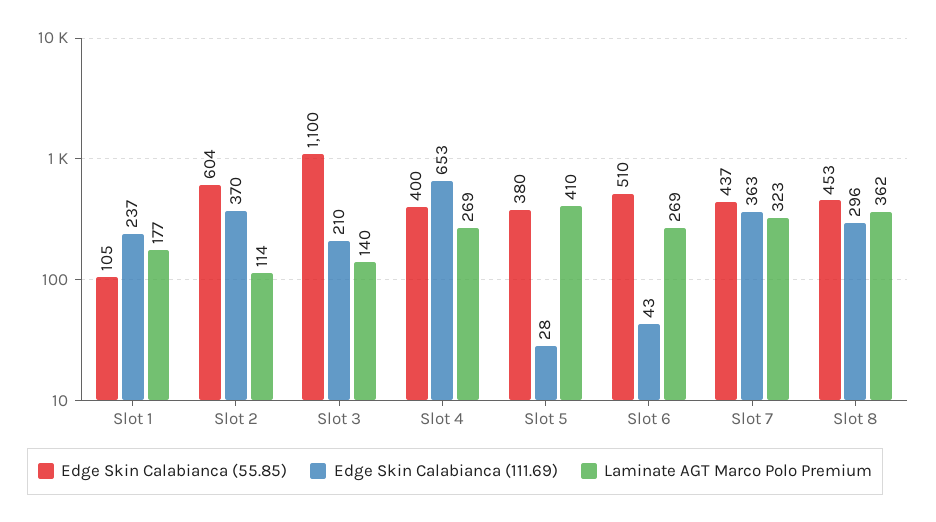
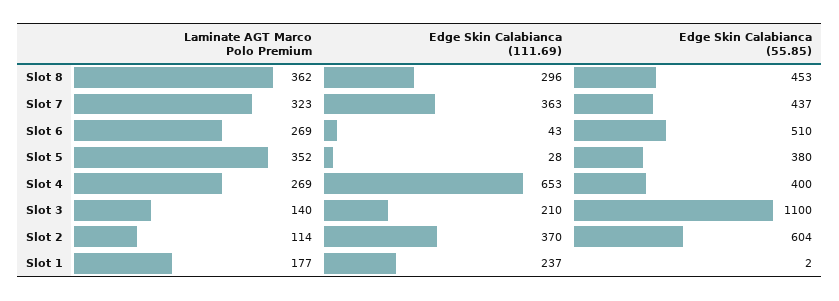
  {
    "Edge Skin Calabianca (55.85)": {
-     "Slot 1": 105,
+     "Slot 1": 2,
      "Slot 2": 604,
      "Slot 3": 1100,
      "Slot 4": 400,
      "Slot 5": 380,
      "Slot 6": 510,
      "Slot 7": 437,
      "Slot 8": 453
    },
    "Edge Skin Calabianca (111.69)": {
      "Slot 1": 237,
      "Slot 2": 370,
      "Slot 3": 210,
      "Slot 4": 653,
      "Slot 5": 28,
      "Slot 6": 43,
      "Slot 7": 363,
      "Slot 8": 296
    },
    "Laminate AGT Marco Polo Premium": {
      "Slot 1": 177,
      "Slot 2": 114,
      "Slot 3": 140,
      "Slot 4": 269,
-     "Slot 5": 410,
+     "Slot 5": 352,
      "Slot 6": 269,
      "Slot 7": 323,
      "Slot 8": 362
    }
  }

